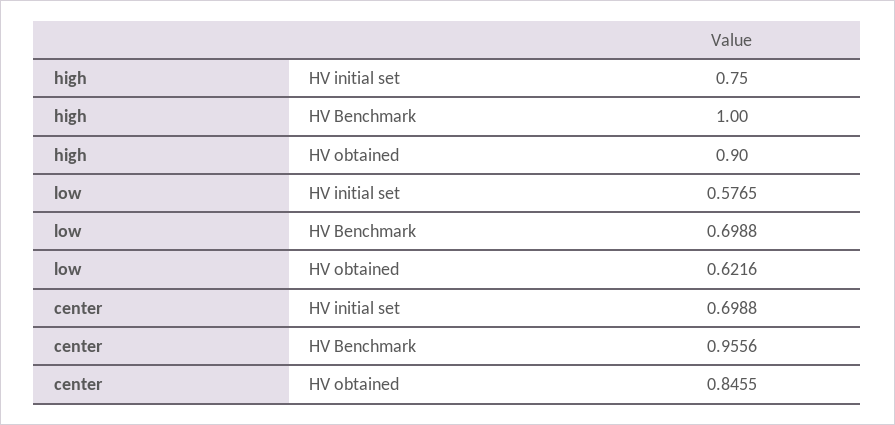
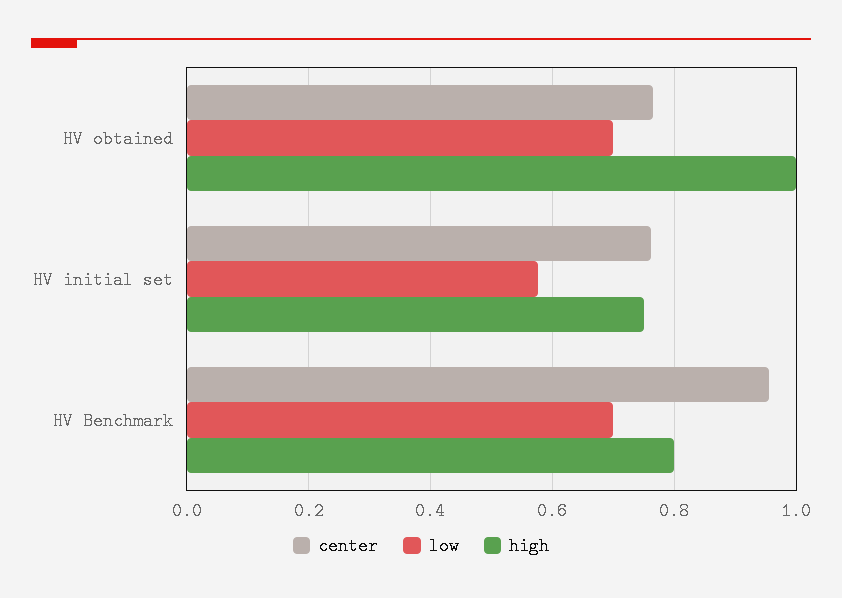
  {
    "high": {
      "HV initial set": 0.75,
-     "HV Benchmark": 1,
+     "HV Benchmark": 0.8,
-     "HV obtained": 0.9
+     "HV obtained": 1
    },
    "low": {
      "HV initial set": 0.5765,
      "HV Benchmark": 0.6988,
-     "HV obtained": 0.6216
+     "HV obtained": 0.7
    },
    "center": {
-     "HV initial set": 0.6988,
+     "HV initial set": 0.76,
      "HV Benchmark": 0.9556,
-     "HV obtained": 0.8455
+     "HV obtained": 0.76
    }
  }

